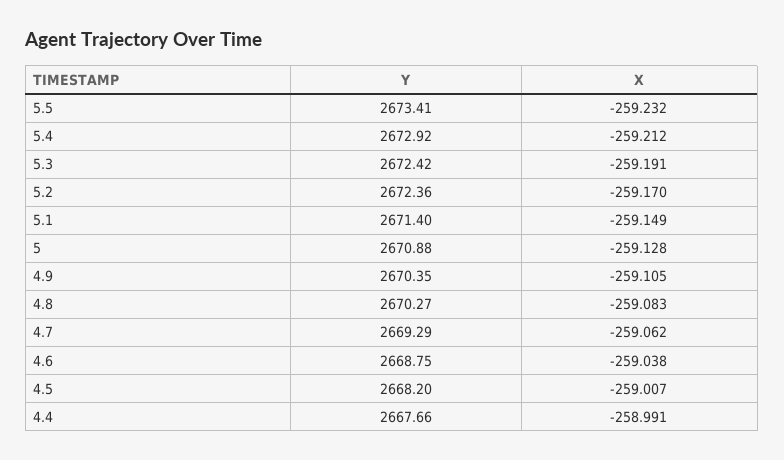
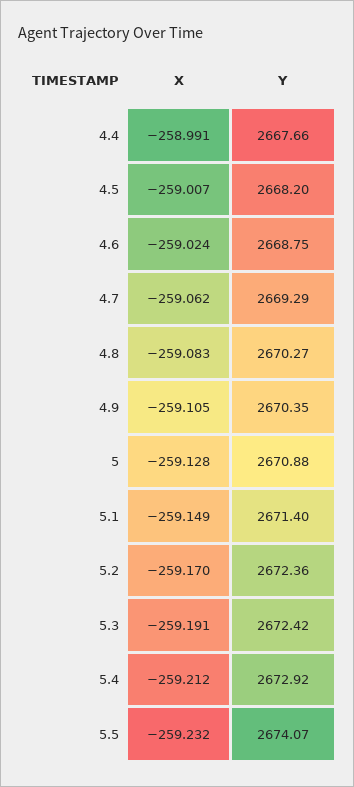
  {
    "Y": {
-     "5.5": 2673.41,
+     "5.5": 2674.07,
      "5.4": 2672.92,
      "5.3": 2672.42,
      "5.2": 2672.36,
      "5.1": 2671.4,
      "5": 2670.88,
      "4.9": 2670.35,
      "4.8": 2670.27,
      "4.7": 2669.29,
      "4.6": 2668.75,
      "4.5": 2668.2,
      "4.4": 2667.66
    },
    "X": {
      "5.5": -259.232,
      "5.4": -259.212,
      "5.3": -259.191,
      "5.2": -259.17,
      "5.1": -259.149,
      "5": -259.128,
      "4.9": -259.105,
      "4.8": -259.083,
      "4.7": -259.062,
-     "4.6": -259.038,
+     "4.6": -259.024,
      "4.5": -259.007,
      "4.4": -258.991
    }
  }

